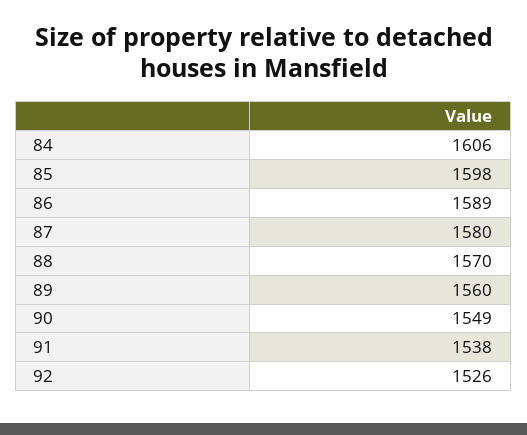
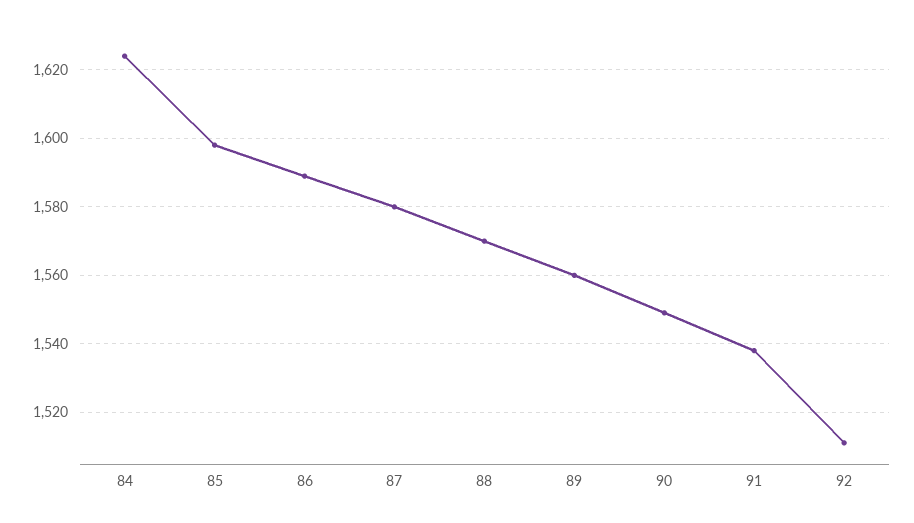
  {
-   "84": 1606,
+   "84": 1625,
    "85": 1598,
    "86": 1589,
    "87": 1580,
    "88": 1570,
    "89": 1560,
    "90": 1549,
    "91": 1538,
-   "92": 1526
+   "92": 1510
  }

